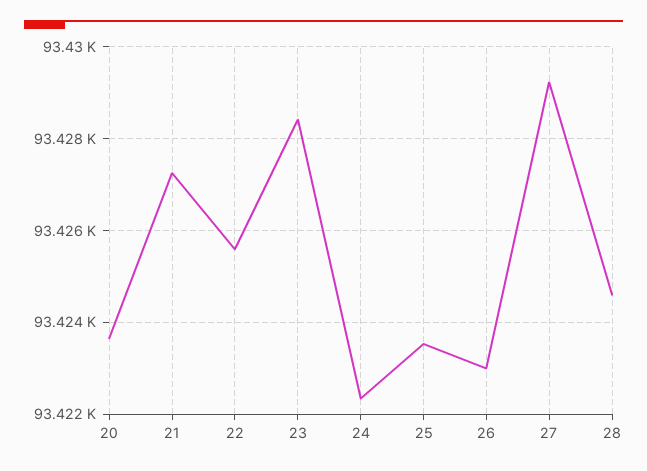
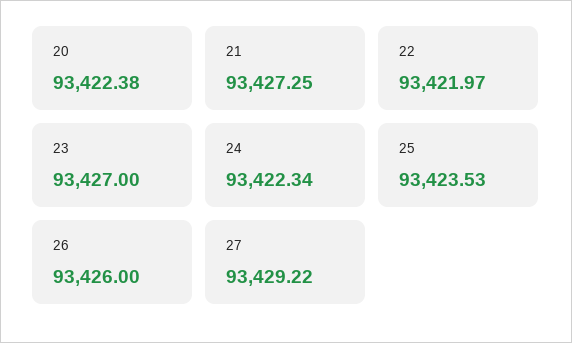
  {
-   "20": 93423.6,
+   "20": 93422.38,
    "21": 93427.25,
-   "22": 93425.6,
+   "22": 93421.97,
-   "23": 93428.4,
+   "23": 93427,
    "24": 93422.34,
    "25": 93423.53,
-   "26": 93423,
+   "26": 93426,
-   "27": 93429.22,
+   "27": 93429.22
-   "28": 93424.6
  }

